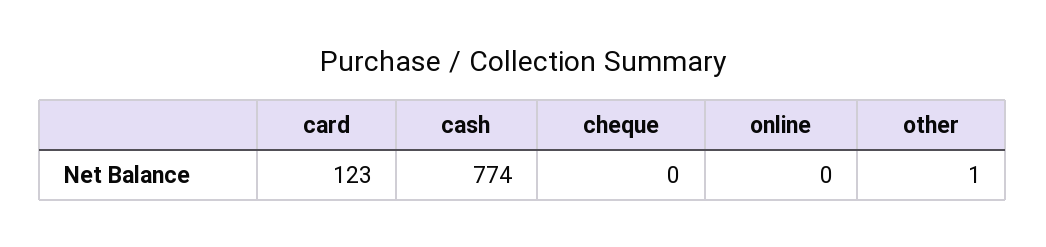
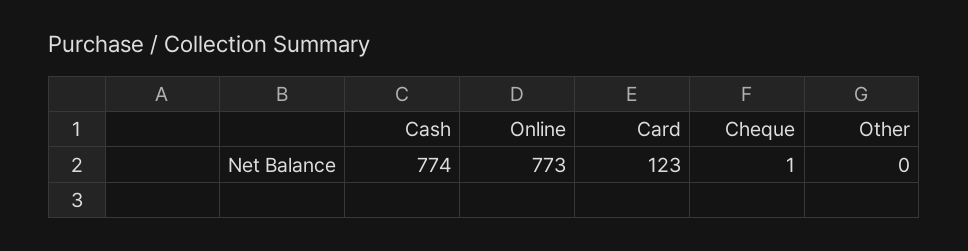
  {
    "card": 123,
    "cash": 774,
-   "cheque": 0,
+   "cheque": 1,
-   "online": 0,
+   "online": 773,
-   "other": 1
+   "other": 0
  }

